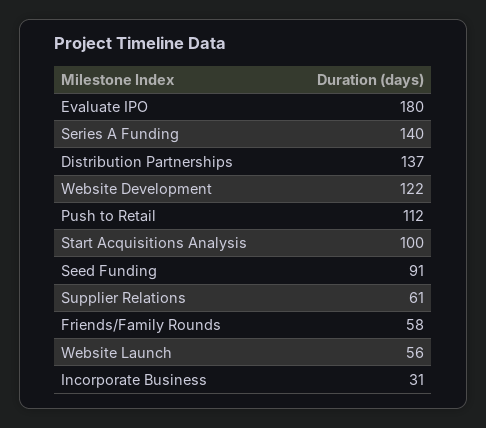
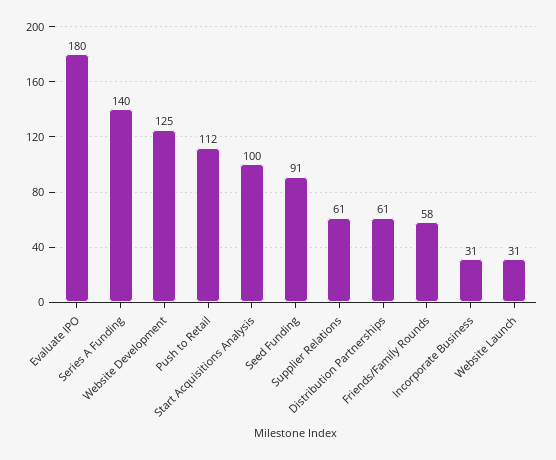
  {
    "Evaluate IPO": 180,
    "Series A Funding": 140,
-   "Distribution Partnerships": 137,
+   "Distribution Partnerships": 61,
-   "Website Development": 122,
+   "Website Development": 125,
    "Push to Retail": 112,
    "Start Acquisitions Analysis": 100,
    "Seed Funding": 91,
    "Supplier Relations": 61,
    "Friends/Family Rounds": 58,
-   "Website Launch": 56,
+   "Website Launch": 31,
    "Incorporate Business": 31
  }

